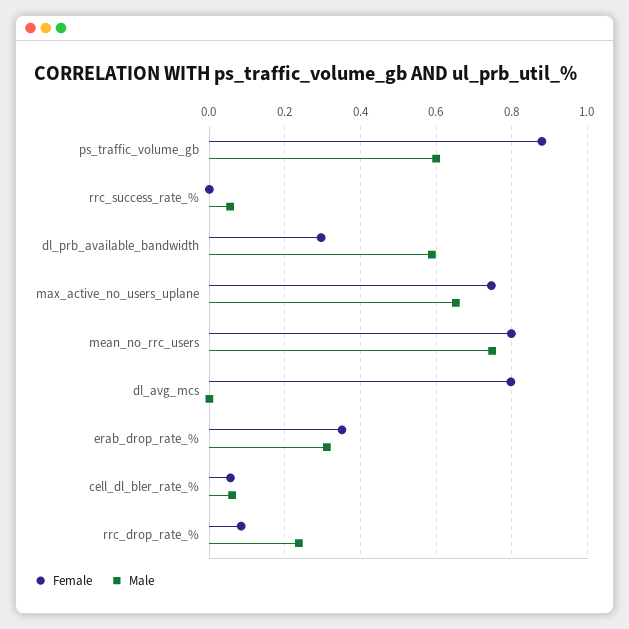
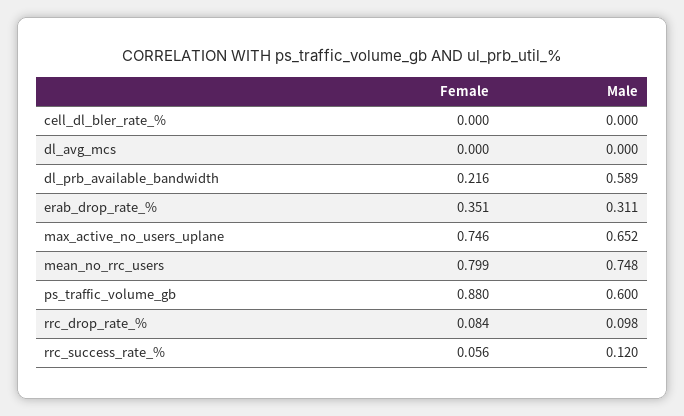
  {
    "Female": {
      "ps_traffic_volume_gb": 0.88,
-     "rrc_success_rate_%": 0,
+     "rrc_success_rate_%": 0.056,
-     "dl_prb_available_bandwidth": 0.3,
+     "dl_prb_available_bandwidth": 0.216,
      "max_active_no_users_uplane": 0.746,
      "mean_no_rrc_users": 0.799,
-     "dl_avg_mcs": 0.8,
+     "dl_avg_mcs": 0,
      "erab_drop_rate_%": 0.351,
-     "cell_dl_bler_rate_%": 0.06,
+     "cell_dl_bler_rate_%": 0,
      "rrc_drop_rate_%": 0.084
    },
    "Male": {
      "ps_traffic_volume_gb": 0.6,
-     "rrc_success_rate_%": 0.06,
+     "rrc_success_rate_%": 0.12,
      "dl_prb_available_bandwidth": 0.589,
      "max_active_no_users_uplane": 0.652,
      "mean_no_rrc_users": 0.748,
      "dl_avg_mcs": 0,
      "erab_drop_rate_%": 0.311,
-     "cell_dl_bler_rate_%": 0.06,
+     "cell_dl_bler_rate_%": 0,
-     "rrc_drop_rate_%": 0.24
+     "rrc_drop_rate_%": 0.098
    }
  }

